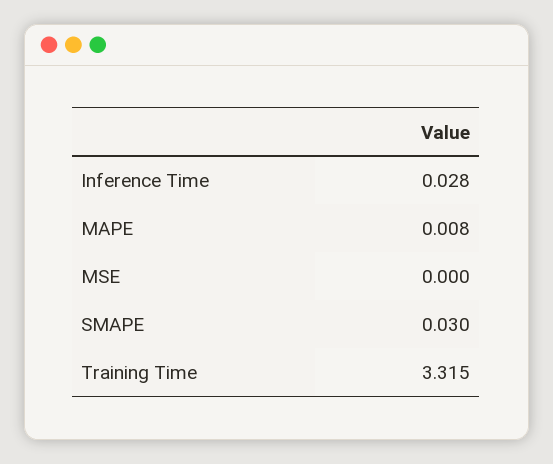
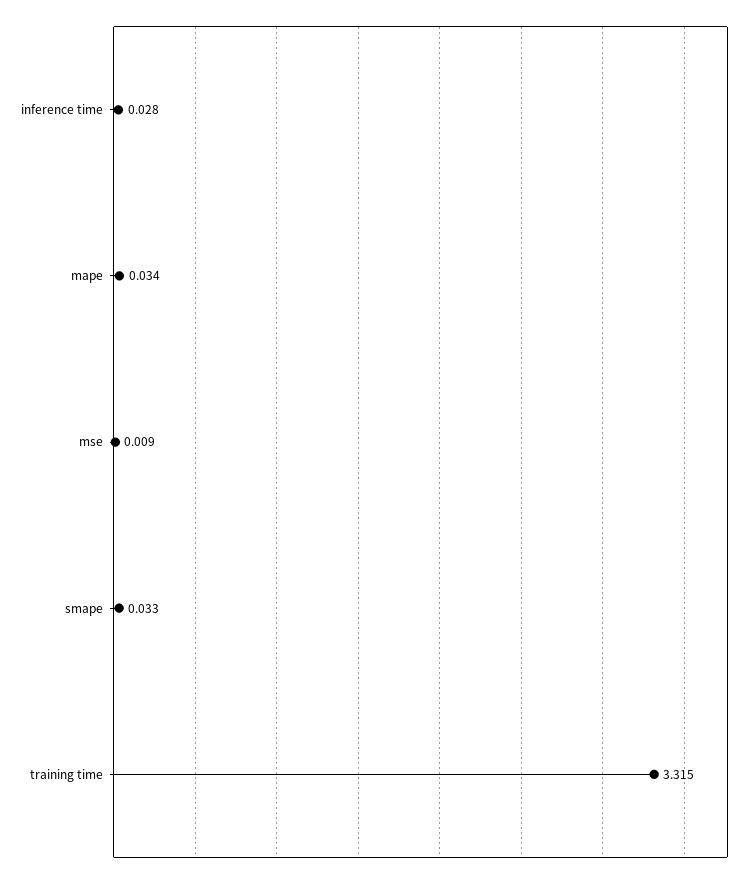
  {
    "Inference Time": 0.028,
-   "MAPE": 0.008,
+   "MAPE": 0.034,
-   "MSE": 0,
+   "MSE": 0.009,
-   "SMAPE": 0.03,
+   "SMAPE": 0.033,
    "Training Time": 3.315
  }

